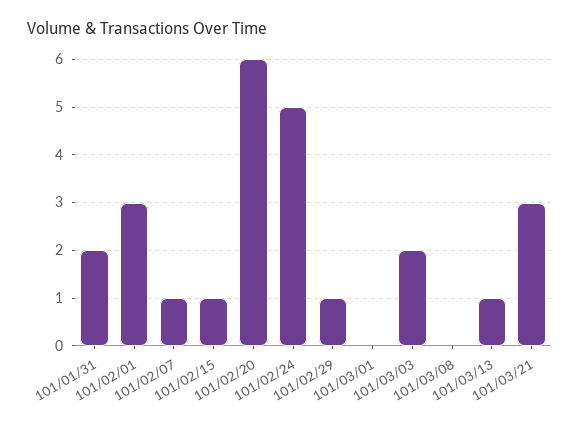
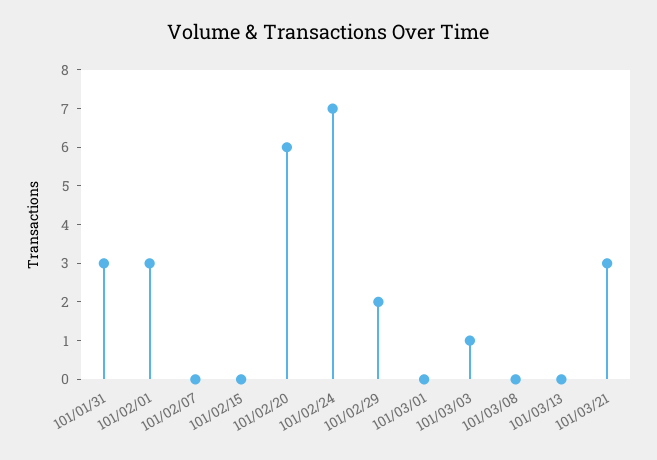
  {
-   "101/01/31": 2,
+   "101/01/31": 3,
    "101/02/01": 3,
-   "101/02/07": 1,
+   "101/02/07": 0,
-   "101/02/15": 1,
+   "101/02/15": 0,
    "101/02/20": 6,
-   "101/02/24": 5,
+   "101/02/24": 7,
-   "101/02/29": 1,
+   "101/02/29": 2,
    "101/03/01": 0,
-   "101/03/03": 2,
+   "101/03/03": 1,
    "101/03/08": 0,
-   "101/03/13": 1,
+   "101/03/13": 0,
    "101/03/21": 3
  }

